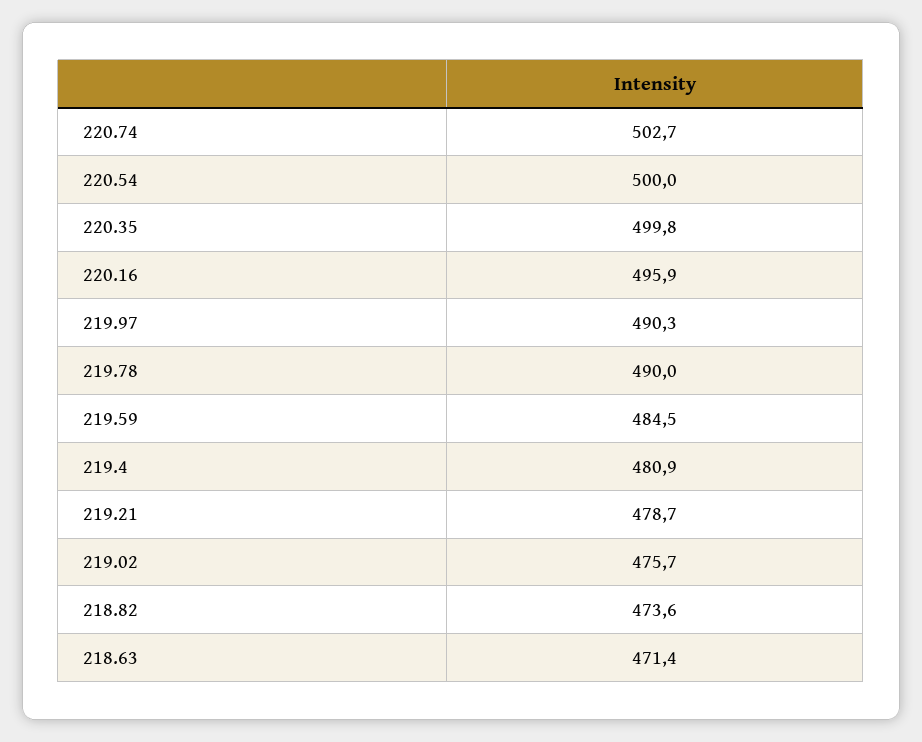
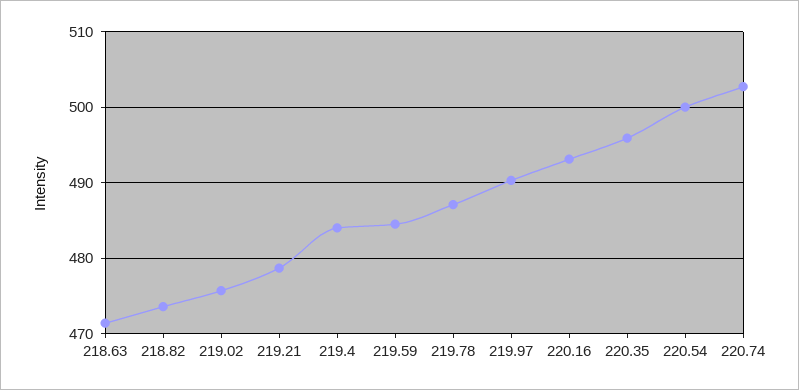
  {
    "220.74": 502.7,
    "220.54": 500,
-   "220.35": 499.8,
+   "220.35": 496,
-   "220.16": 495.9,
+   "220.16": 493,
    "219.97": 490.3,
-   "219.78": 490,
+   "219.78": 487,
    "219.59": 484.5,
-   "219.4": 480.9,
+   "219.4": 484,
    "219.21": 478.7,
    "219.02": 475.7,
    "218.82": 473.6,
    "218.63": 471.4
  }

